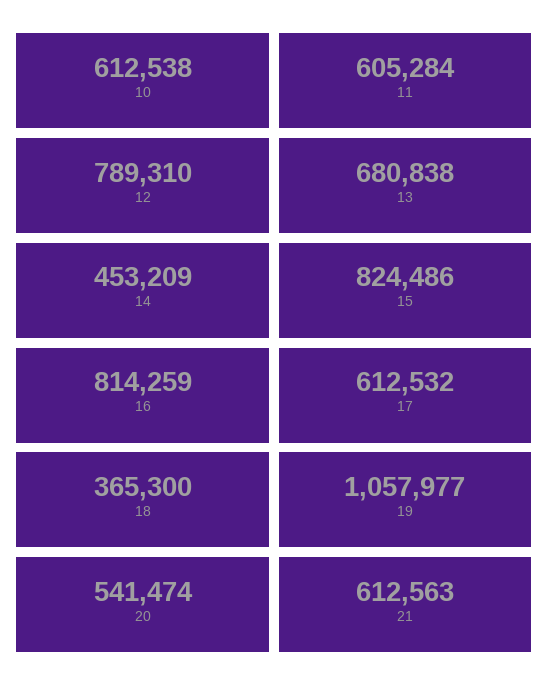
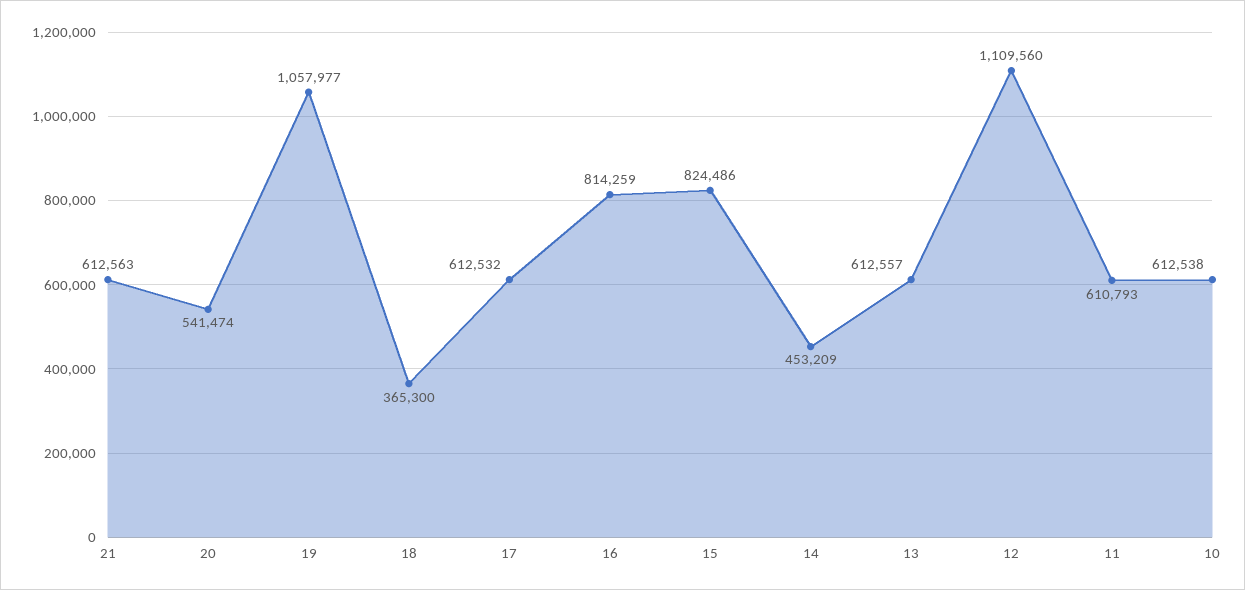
  {
    "10": 612538,
-   "11": 605284,
+   "11": 610793,
-   "12": 789310,
+   "12": 1109560,
-   "13": 680838,
+   "13": 612557,
    "14": 453209,
    "15": 824486,
    "16": 814259,
    "17": 612532,
    "18": 365300,
    "19": 1057977,
    "20": 541474,
    "21": 612563
  }

